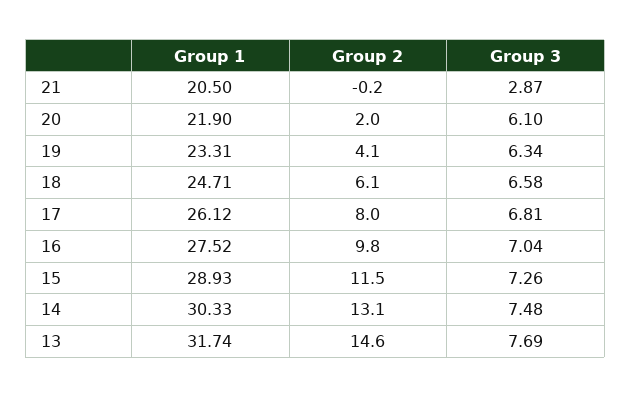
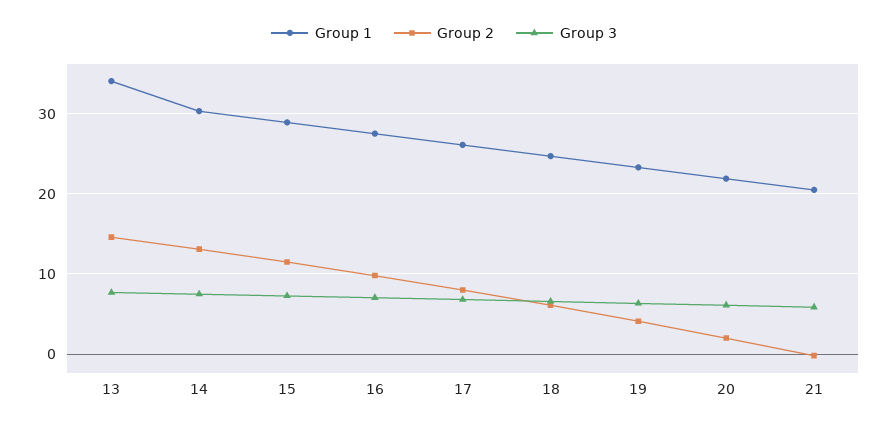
  {
    "Group 1": {
      "21": 20.5,
      "20": 21.9,
      "19": 23.31,
      "18": 24.71,
      "17": 26.12,
      "16": 27.52,
      "15": 28.93,
      "14": 30.33,
-     "13": 31.74
+     "13": 34
    },
    "Group 2": {
      "21": -0.2,
      "20": 2,
      "19": 4.1,
      "18": 6.1,
      "17": 8,
      "16": 9.8,
      "15": 11.5,
      "14": 13.1,
      "13": 14.6
    },
    "Group 3": {
-     "21": 2.87,
+     "21": 6,
      "20": 6.1,
      "19": 6.34,
      "18": 6.58,
      "17": 6.81,
      "16": 7.04,
      "15": 7.26,
      "14": 7.48,
      "13": 7.69
    }
  }

